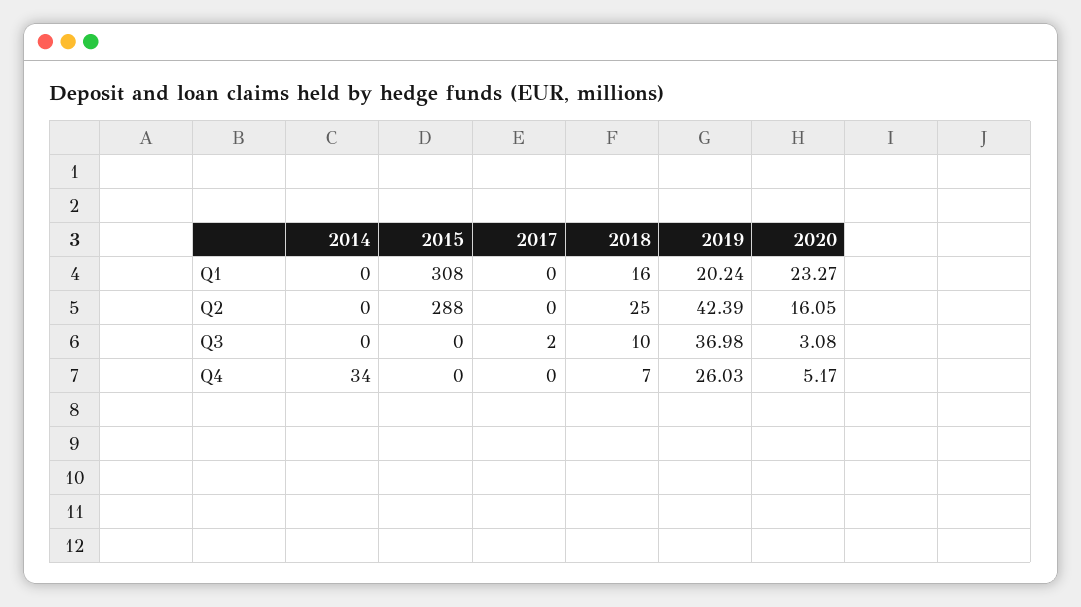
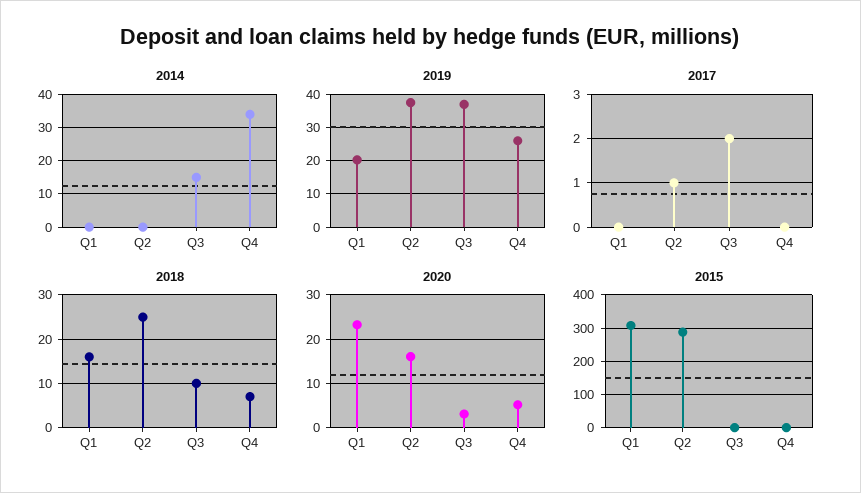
  {
    "2014": {
      "Q1": 0,
      "Q2": 0,
-     "Q3": 0,
+     "Q3": 15,
      "Q4": 34
    },
    "2015": {
      "Q1": 308,
      "Q2": 288,
      "Q3": 0,
      "Q4": 0
    },
    "2017": {
      "Q1": 0,
-     "Q2": 0,
+     "Q2": 1,
      "Q3": 2,
      "Q4": 0
    },
    "2018": {
      "Q1": 16,
      "Q2": 25,
      "Q3": 10,
      "Q4": 7
    },
    "2019": {
      "Q1": 20.24,
-     "Q2": 42.39,
+     "Q2": 38,
      "Q3": 36.98,
      "Q4": 26.03
    },
    "2020": {
      "Q1": 23.27,
      "Q2": 16.05,
      "Q3": 3.08,
      "Q4": 5.17
    }
  }

